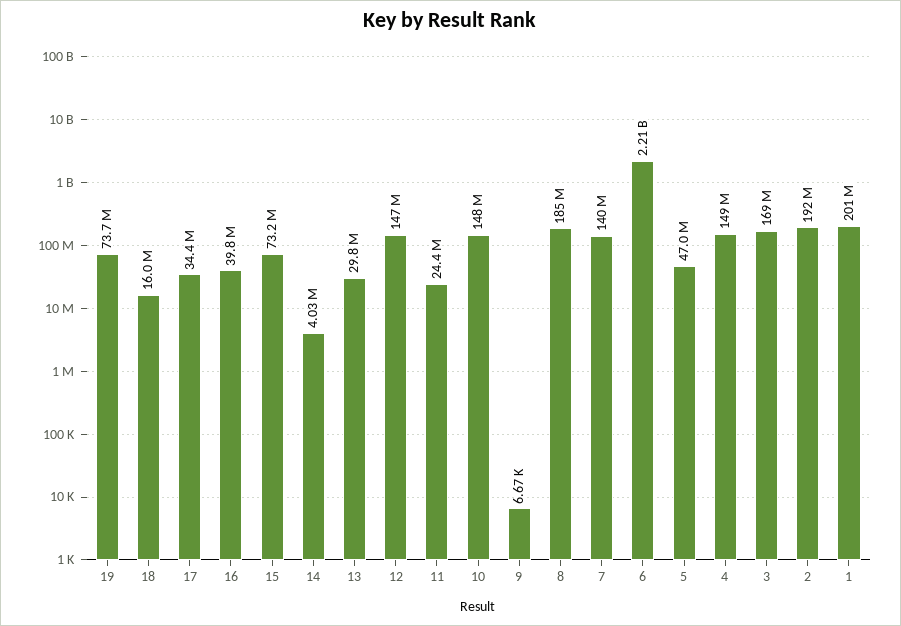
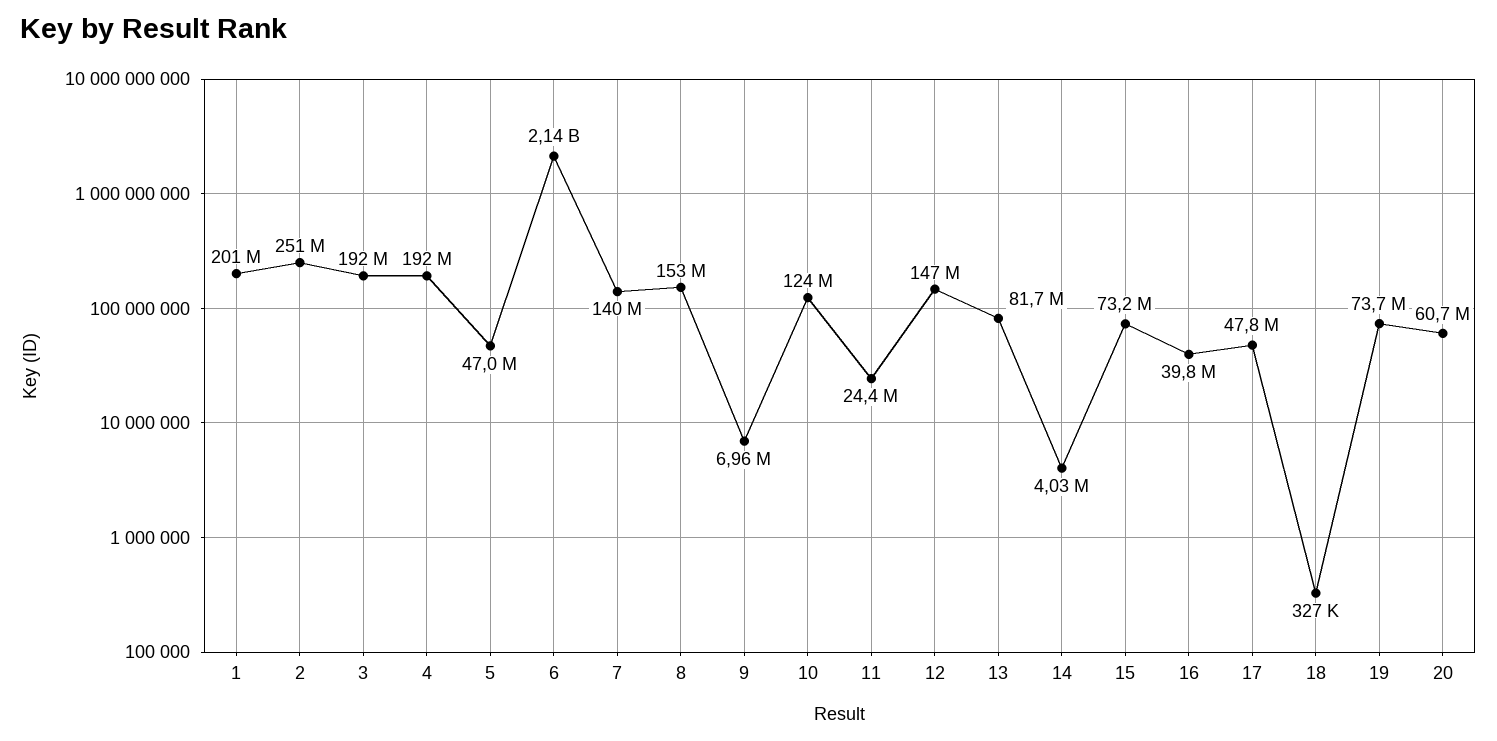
  {
    "19": 73700000,
-   "18": 16000000,
+   "18": 327000,
-   "17": 34400000,
+   "17": 47800000,
    "16": 39800000,
    "15": 73200000,
    "14": 4030000,
-   "13": 29800000,
+   "13": 81700000,
    "12": 147000000,
    "11": 24400000,
-   "10": 148000000,
+   "10": 124000000,
-   "9": 6670,
+   "9": 6960000,
-   "8": 185000000,
+   "8": 153000000,
    "7": 140000000,
-   "6": 2210000000,
+   "6": 2140000000,
    "5": 47000000,
-   "4": 149000000,
+   "4": 192000000,
-   "3": 169000000,
+   "3": 192000000,
-   "2": 192000000,
+   "2": 251000000,
-   "1": 201000000
+   "1": 201000000,
+   "20": 60700000
  }

